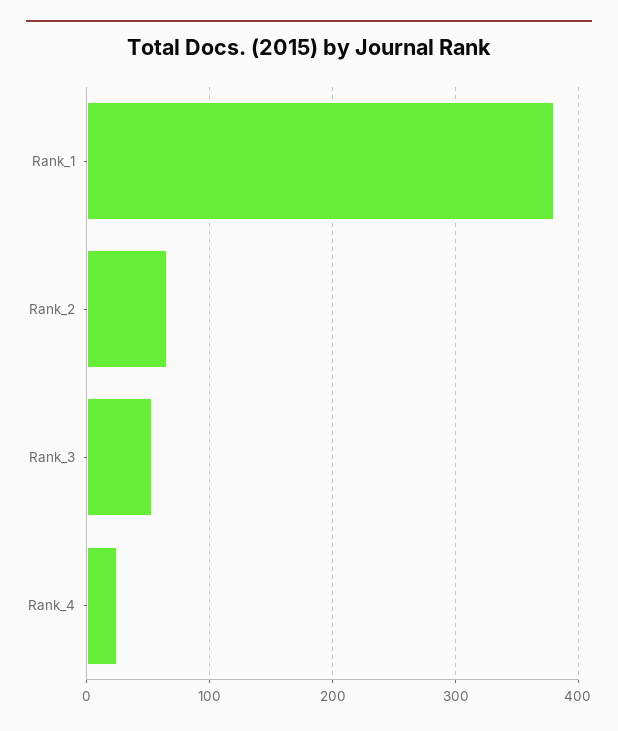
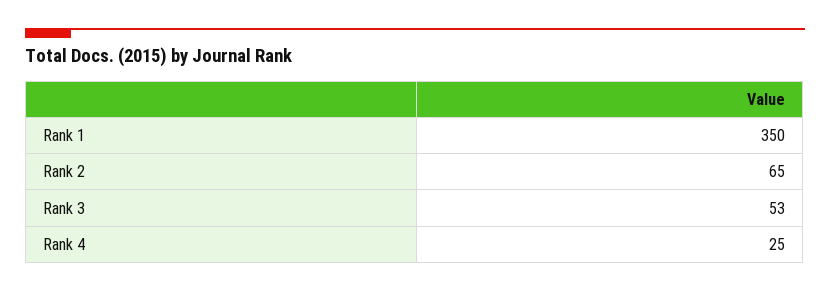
  {
-   "Rank_1": 380,
+   "Rank_1": 350,
    "Rank_2": 65,
    "Rank_3": 53,
    "Rank_4": 25
  }

